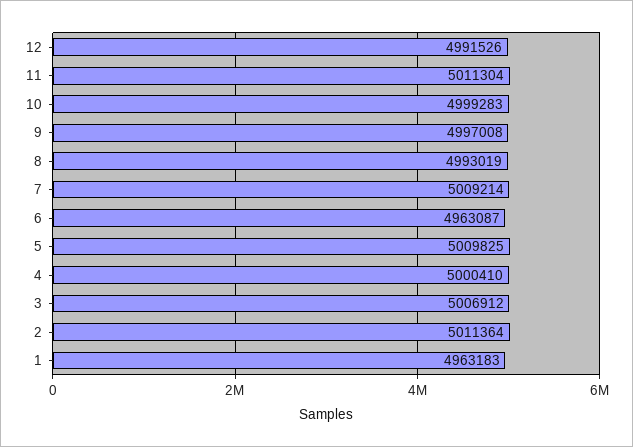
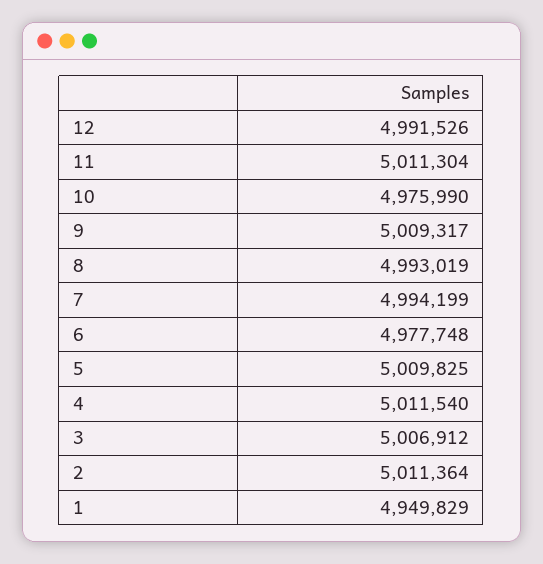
  {
    "12": 4991526,
    "11": 5011304,
-   "10": 4999283,
+   "10": 4975990,
-   "9": 4997008,
+   "9": 5009317,
    "8": 4993019,
-   "7": 5009214,
+   "7": 4994199,
-   "6": 4963087,
+   "6": 4977748,
    "5": 5009825,
-   "4": 5000410,
+   "4": 5011540,
    "3": 5006912,
    "2": 5011364,
-   "1": 4963183
+   "1": 4949829
  }

